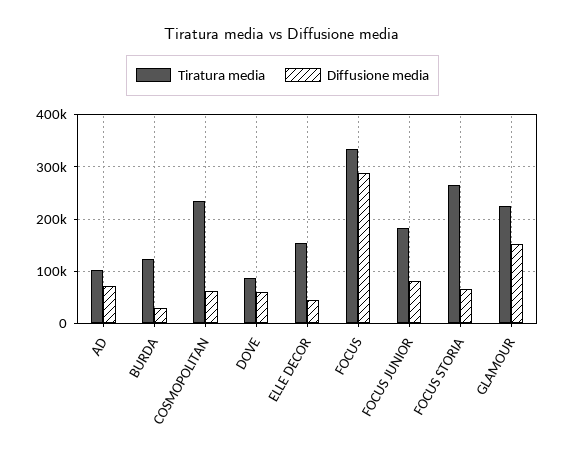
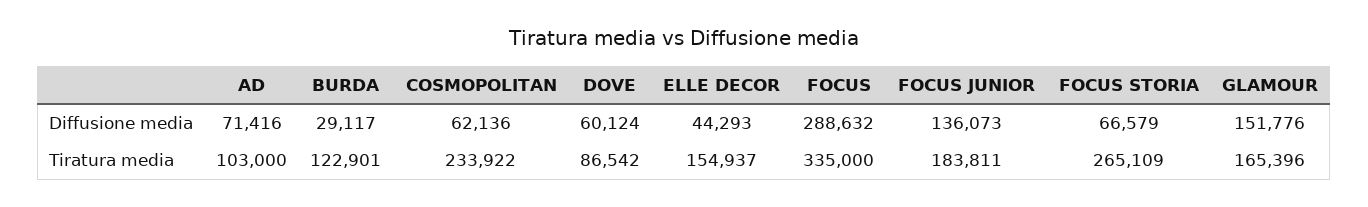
  {
    "Tiratura media": {
      "AD": 103000,
      "BURDA": 122901,
      "COSMOPOLITAN": 233922,
      "DOVE": 86542,
      "ELLE DECOR": 154937,
      "FOCUS": 335000,
      "FOCUS JUNIOR": 183811,
      "FOCUS STORIA": 265109,
-     "GLAMOUR": 220000
+     "GLAMOUR": 165396
    },
    "Diffusione media": {
      "AD": 71416,
      "BURDA": 29117,
      "COSMOPOLITAN": 62136,
      "DOVE": 60124,
      "ELLE DECOR": 44293,
      "FOCUS": 288632,
-     "FOCUS JUNIOR": 80000,
+     "FOCUS JUNIOR": 136073,
      "FOCUS STORIA": 66579,
      "GLAMOUR": 151776
    }
  }

